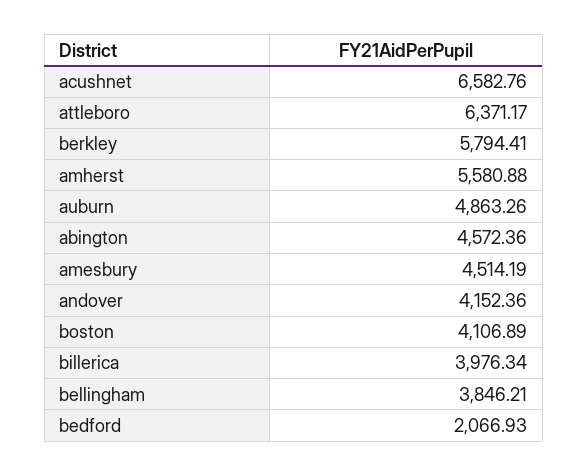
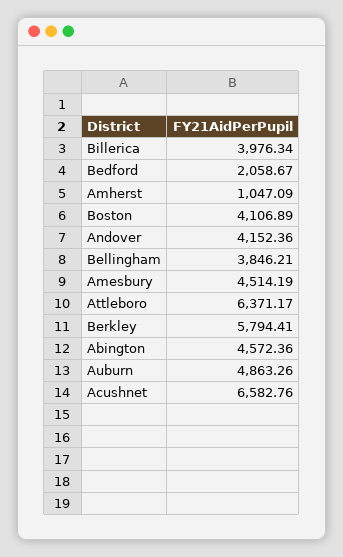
  {
    "acushnet": 6582.76,
    "attleboro": 6371.17,
    "berkley": 5794.41,
-   "amherst": 5580.88,
+   "amherst": 1047.09,
    "auburn": 4863.26,
    "abington": 4572.36,
    "amesbury": 4514.19,
    "andover": 4152.36,
    "boston": 4106.89,
    "billerica": 3976.34,
    "bellingham": 3846.21,
-   "bedford": 2066.93
+   "bedford": 2058.67
  }

